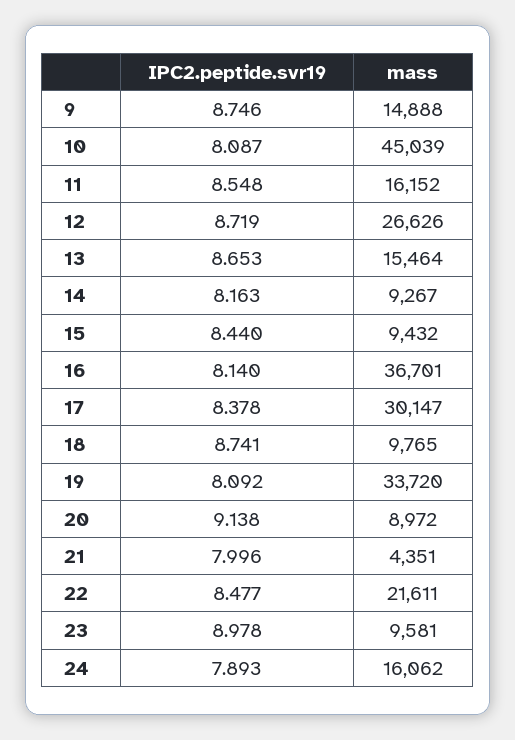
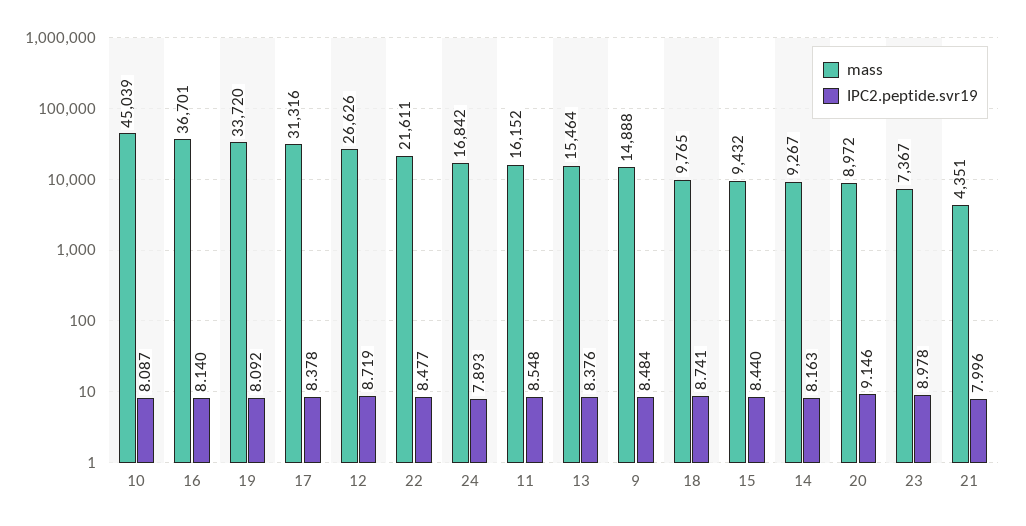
  {
    "IPC2.peptide.svr19": {
-     "9": 8.746,
+     "9": 8.484,
      "10": 8.087,
      "11": 8.548,
      "12": 8.719,
-     "13": 8.653,
+     "13": 8.376,
      "14": 8.163,
      "15": 8.44,
      "16": 8.14,
      "17": 8.378,
      "18": 8.741,
      "19": 8.092,
-     "20": 9.138,
+     "20": 9.146,
      "21": 7.996,
      "22": 8.477,
      "23": 8.978,
      "24": 7.893
    },
    "mass": {
      "9": 14888,
      "10": 45039,
      "11": 16152,
      "12": 26626,
      "13": 15464,
      "14": 9267,
      "15": 9432,
      "16": 36701,
-     "17": 30147,
+     "17": 31316,
      "18": 9765,
      "19": 33720,
      "20": 8972,
      "21": 4351,
      "22": 21611,
-     "23": 9581,
+     "23": 7367,
-     "24": 16062
+     "24": 16842
    }
  }

